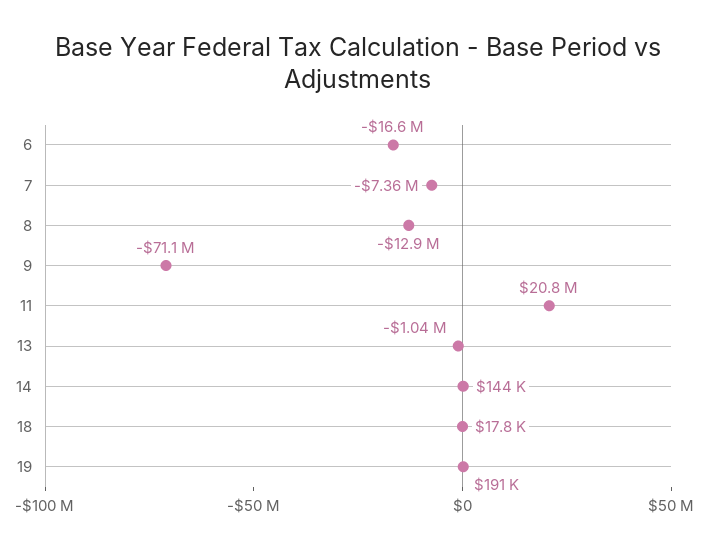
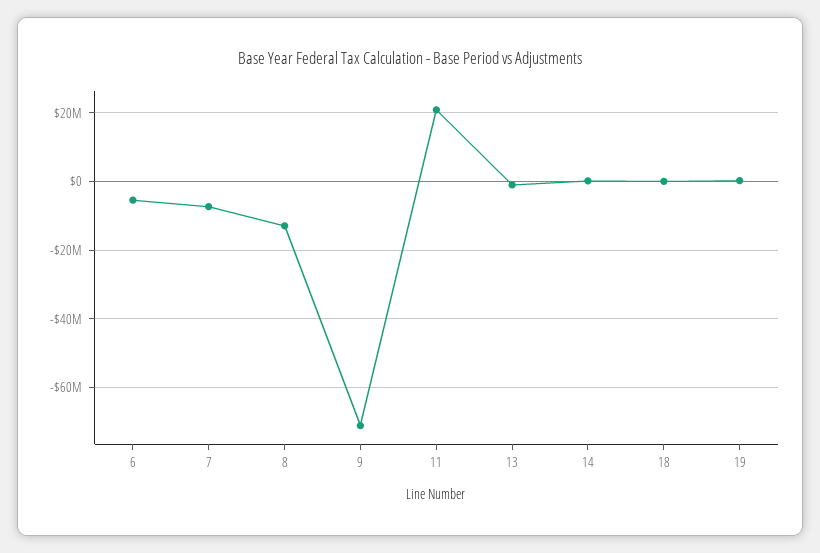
  {
-   "6": -16600000,
+   "6": -6000000,
    "7": -7360000,
    "8": -12900000,
    "9": -71100000,
    "11": 20800000,
    "13": -1040000,
    "14": 144000,
    "18": 17800,
    "19": 191000
  }

